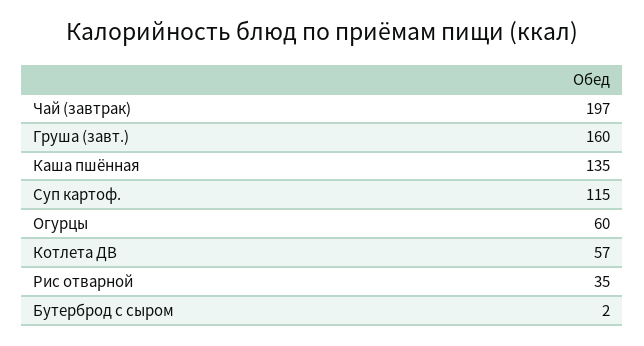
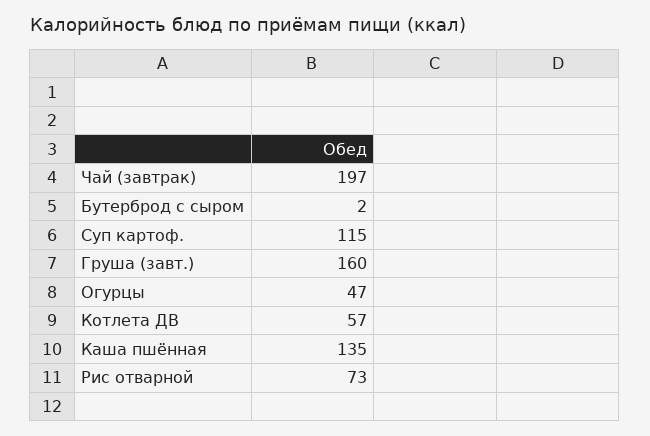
  {
    "Чай (завтрак)": 197,
    "Груша (завт.)": 160,
    "Каша пшённая": 135,
    "Суп картоф.": 115,
-   "Огурцы": 60,
+   "Огурцы": 47,
    "Котлета ДВ": 57,
-   "Рис отварной": 35,
+   "Рис отварной": 73,
    "Бутерброд с сыром": 2
  }

